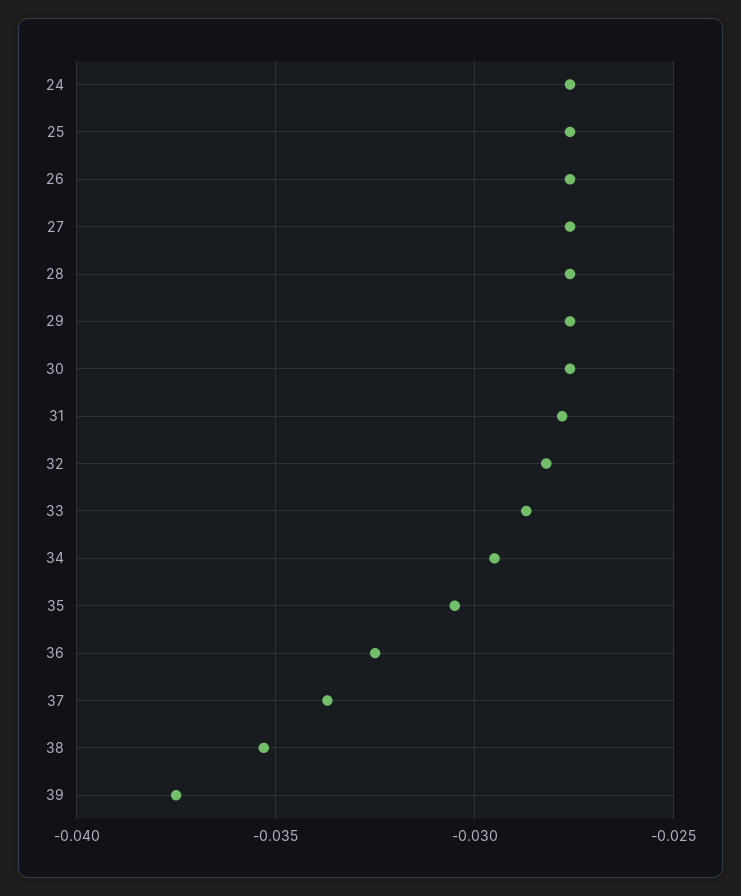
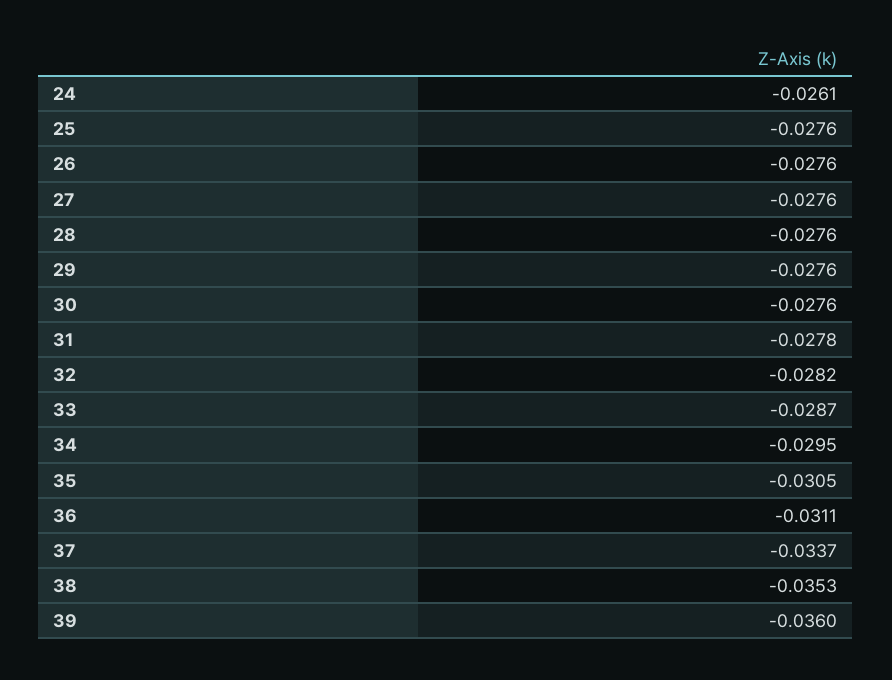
  {
-   "24": -0.0275,
+   "24": -0.0261,
    "25": -0.0276,
    "26": -0.0276,
    "27": -0.0276,
    "28": -0.0276,
    "29": -0.0276,
    "30": -0.0276,
    "31": -0.0278,
    "32": -0.0282,
    "33": -0.0287,
    "34": -0.0295,
    "35": -0.0305,
-   "36": -0.0325,
+   "36": -0.0311,
    "37": -0.0337,
    "38": -0.0353,
-   "39": -0.0375
+   "39": -0.036
  }

